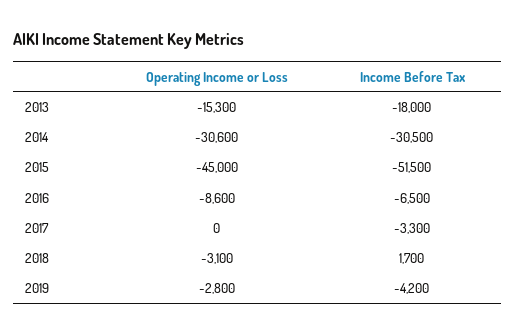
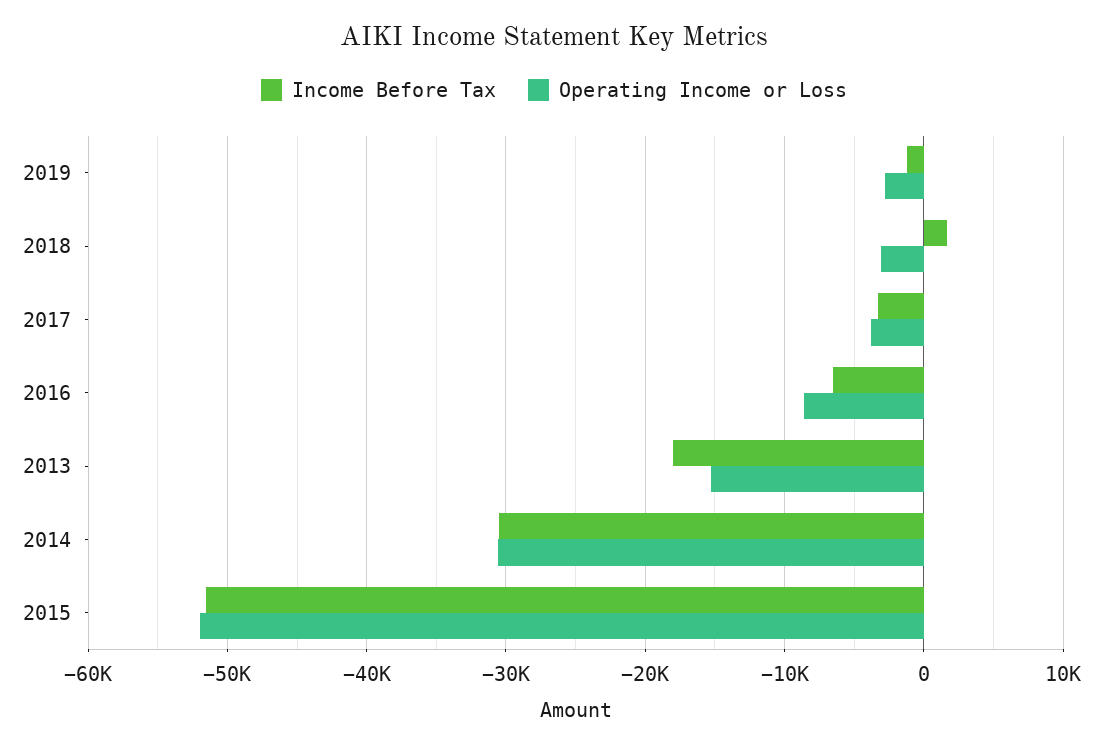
  {
    "Operating Income or Loss": {
      "2013": -15300,
      "2014": -30600,
-     "2015": -45000,
+     "2015": -52000,
      "2016": -8600,
-     "2017": 0,
+     "2017": -4000,
      "2018": -3100,
      "2019": -2800
    },
    "Income Before Tax": {
      "2013": -18000,
      "2014": -30500,
      "2015": -51500,
      "2016": -6500,
      "2017": -3300,
      "2018": 1700,
-     "2019": -4200
+     "2019": -1000
    }
  }

